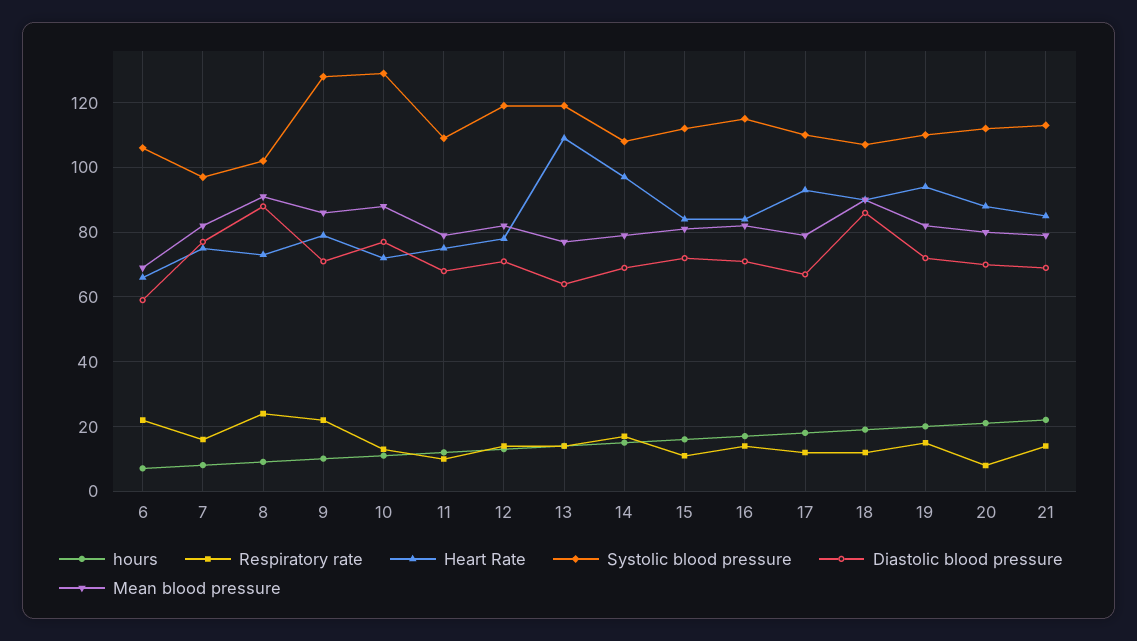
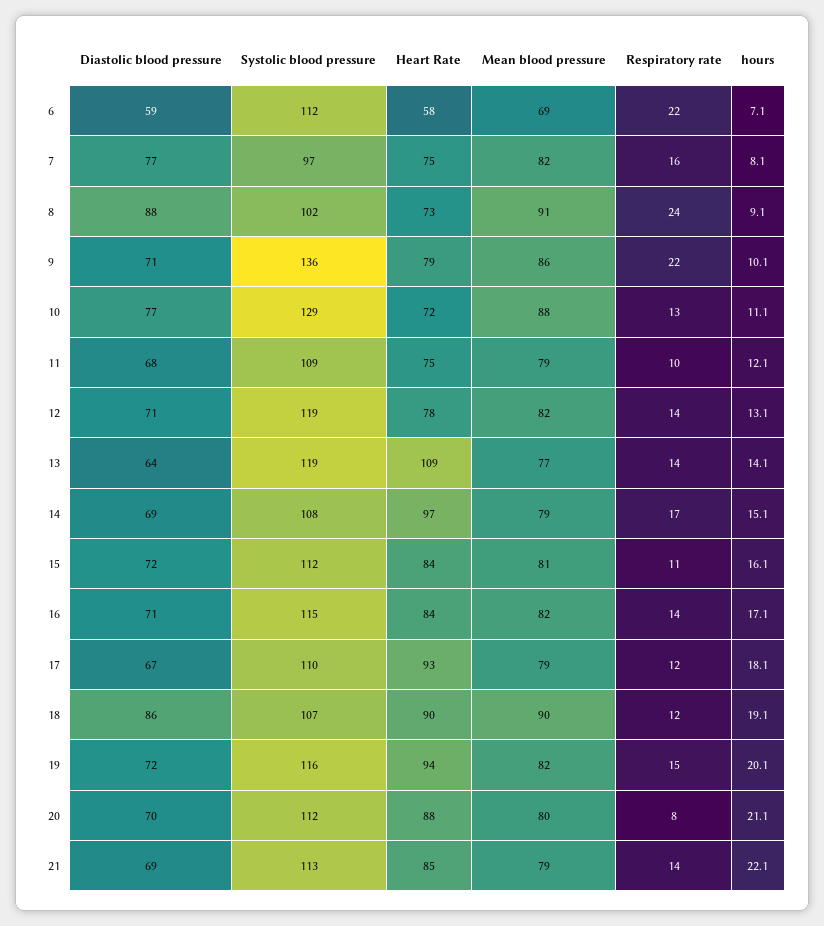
  {
    "hours": {
      "6": 7.1,
      "7": 8.1,
      "8": 9.1,
      "9": 10.1,
      "10": 11.1,
      "11": 12.1,
      "12": 13.1,
      "13": 14.1,
      "14": 15.1,
      "15": 16.1,
      "16": 17.1,
      "17": 18.1,
      "18": 19.1,
      "19": 20.1,
      "20": 21.1,
      "21": 22.1
    },
    "Respiratory rate": {
      "6": 22,
      "7": 16,
      "8": 24,
      "9": 22,
      "10": 13,
      "11": 10,
      "12": 14,
      "13": 14,
      "14": 17,
      "15": 11,
      "16": 14,
      "17": 12,
      "18": 12,
      "19": 15,
      "20": 8,
      "21": 14
    },
    "Heart Rate": {
-     "6": 66,
+     "6": 58,
      "7": 75,
      "8": 73,
      "9": 79,
      "10": 72,
      "11": 75,
      "12": 78,
      "13": 109,
      "14": 97,
      "15": 84,
      "16": 84,
      "17": 93,
      "18": 90,
      "19": 94,
      "20": 88,
      "21": 85
    },
    "Systolic blood pressure": {
-     "6": 106,
+     "6": 112,
      "7": 97,
      "8": 102,
-     "9": 128,
+     "9": 136,
      "10": 129,
      "11": 109,
      "12": 119,
      "13": 119,
      "14": 108,
      "15": 112,
      "16": 115,
      "17": 110,
      "18": 107,
-     "19": 110,
+     "19": 116,
      "20": 112,
      "21": 113
    },
    "Diastolic blood pressure": {
      "6": 59,
      "7": 77,
      "8": 88,
      "9": 71,
      "10": 77,
      "11": 68,
      "12": 71,
      "13": 64,
      "14": 69,
      "15": 72,
      "16": 71,
      "17": 67,
      "18": 86,
      "19": 72,
      "20": 70,
      "21": 69
    },
    "Mean blood pressure": {
      "6": 69,
      "7": 82,
      "8": 91,
      "9": 86,
      "10": 88,
      "11": 79,
      "12": 82,
      "13": 77,
      "14": 79,
      "15": 81,
      "16": 82,
      "17": 79,
      "18": 90,
      "19": 82,
      "20": 80,
      "21": 79
    }
  }

